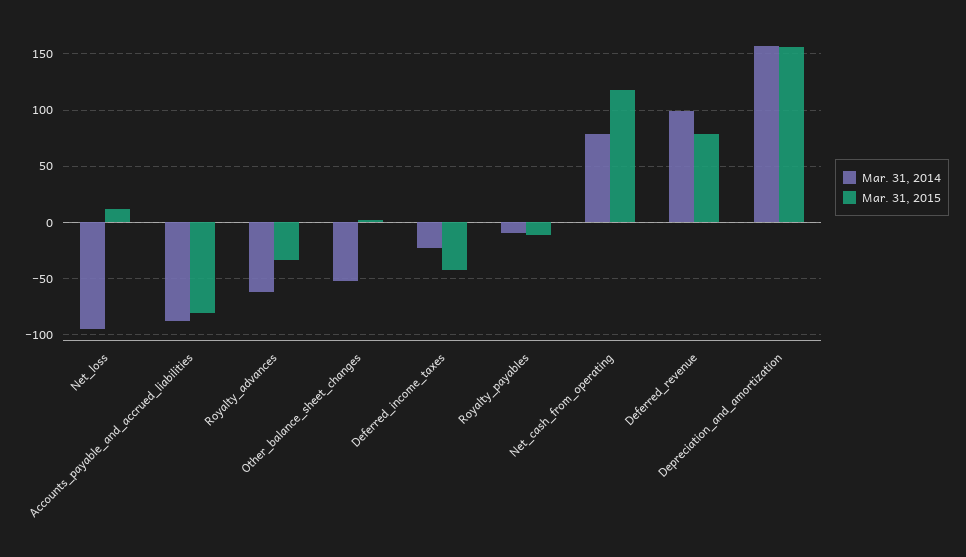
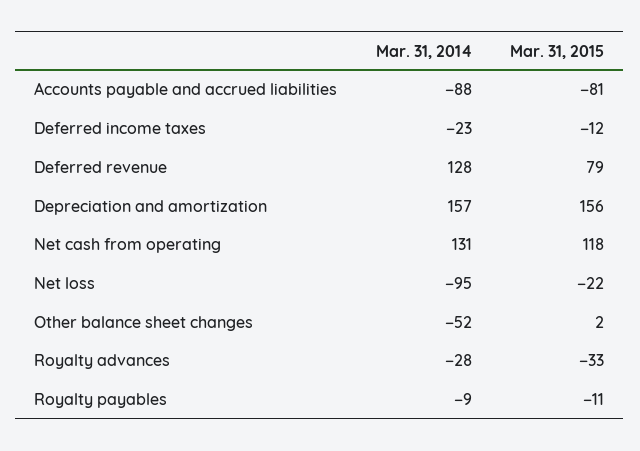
  {
    "Mar. 31, 2014": {
      "Net_loss": -95,
      "Accounts_payable_and_accrued_liabilities": -88,
-     "Royalty_advances": -60,
+     "Royalty_advances": -28,
      "Other_balance_sheet_changes": -52,
      "Deferred_income_taxes": -23,
      "Royalty_payables": -9,
-     "Net_cash_from_operating": 80,
+     "Net_cash_from_operating": 131,
-     "Deferred_revenue": 100,
+     "Deferred_revenue": 128,
      "Depreciation_and_amortization": 157
    },
    "Mar. 31, 2015": {
-     "Net_loss": 10,
+     "Net_loss": -22,
      "Accounts_payable_and_accrued_liabilities": -81,
      "Royalty_advances": -33,
      "Other_balance_sheet_changes": 2,
-     "Deferred_income_taxes": -40,
+     "Deferred_income_taxes": -12,
      "Royalty_payables": -11,
      "Net_cash_from_operating": 118,
      "Deferred_revenue": 79,
      "Depreciation_and_amortization": 156
    }
  }

